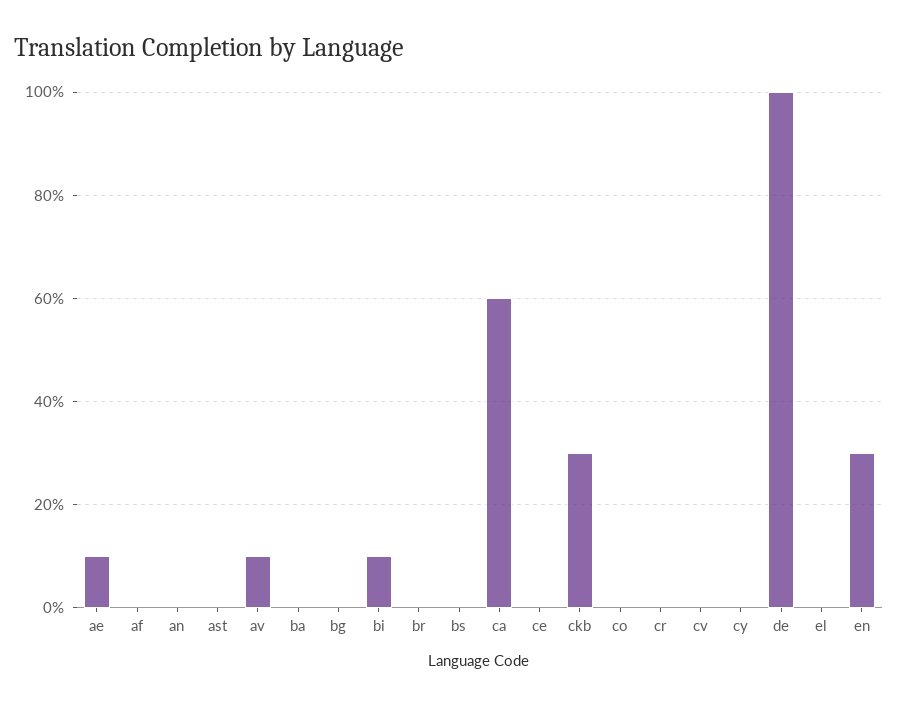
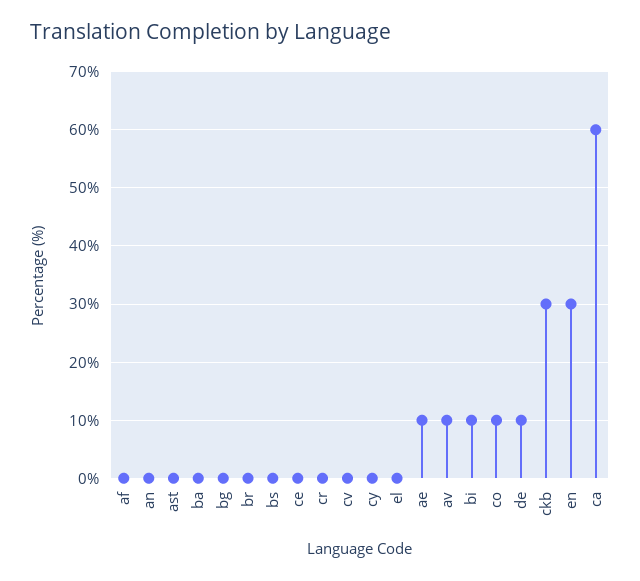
  {
    "ae": 10,
    "af": 0,
    "an": 0,
    "ast": 0,
    "av": 10,
    "ba": 0,
    "bg": 0,
    "bi": 10,
    "br": 0,
    "bs": 0,
    "ca": 60,
    "ce": 0,
    "ckb": 30,
-   "co": 0,
+   "co": 10,
    "cr": 0,
    "cv": 0,
    "cy": 0,
-   "de": 100,
+   "de": 10,
    "el": 0,
    "en": 30
  }

